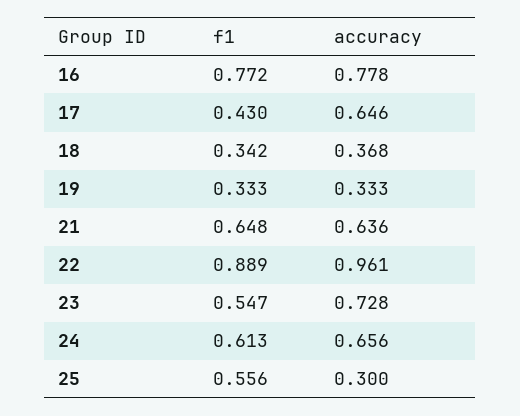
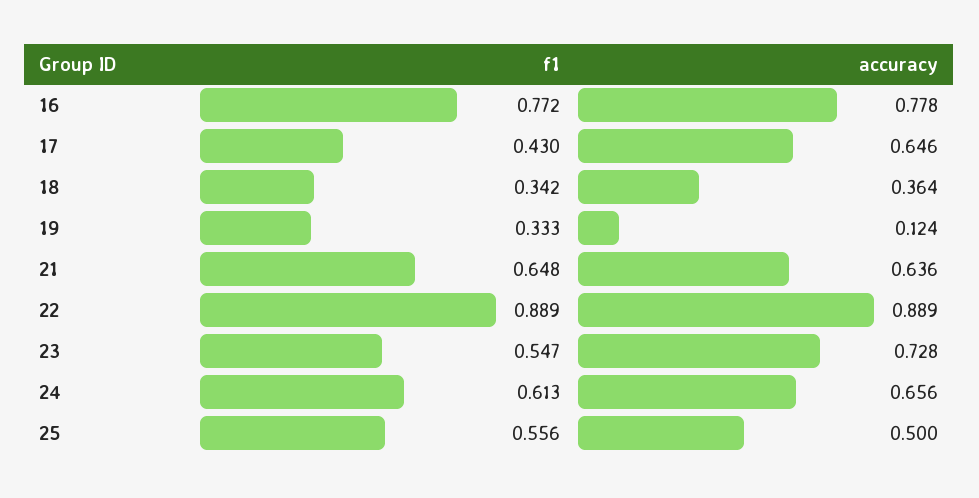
  {
    "f1": {
      "16": 0.772,
      "17": 0.43,
      "18": 0.342,
      "19": 0.333,
      "21": 0.648,
      "22": 0.889,
      "23": 0.547,
      "24": 0.613,
      "25": 0.556
    },
    "accuracy": {
      "16": 0.778,
      "17": 0.646,
-     "18": 0.368,
+     "18": 0.364,
-     "19": 0.333,
+     "19": 0.124,
      "21": 0.636,
-     "22": 0.961,
+     "22": 0.889,
      "23": 0.728,
      "24": 0.656,
-     "25": 0.3
+     "25": 0.5
    }
  }

